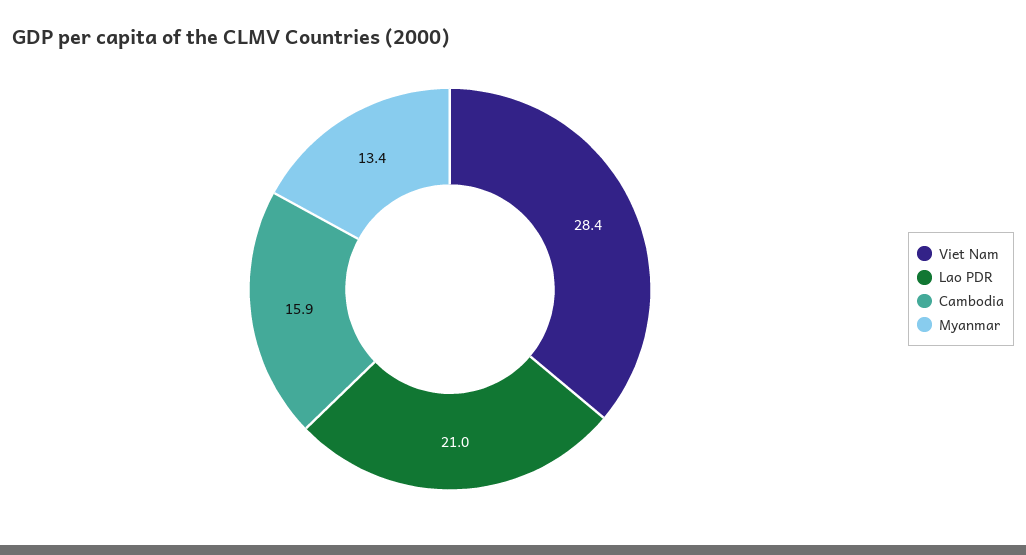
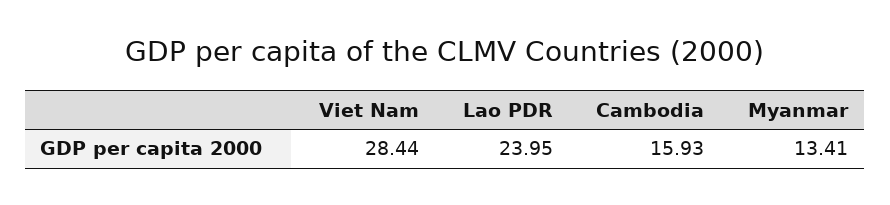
  {
    "Viet Nam": 28.44,
-   "Lao PDR": 21,
+   "Lao PDR": 23.95,
    "Cambodia": 15.93,
    "Myanmar": 13.41
  }

